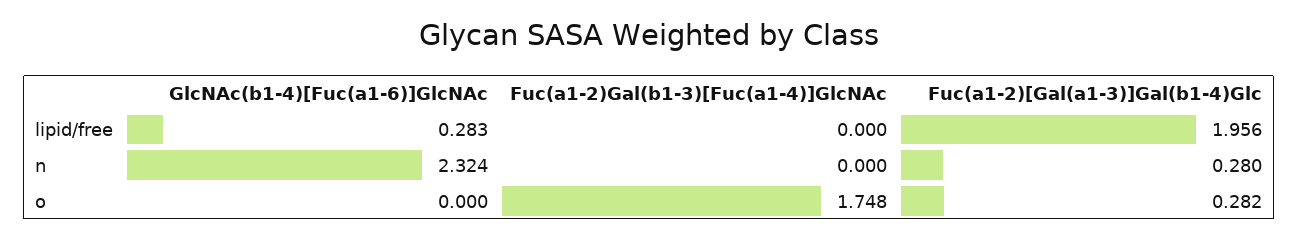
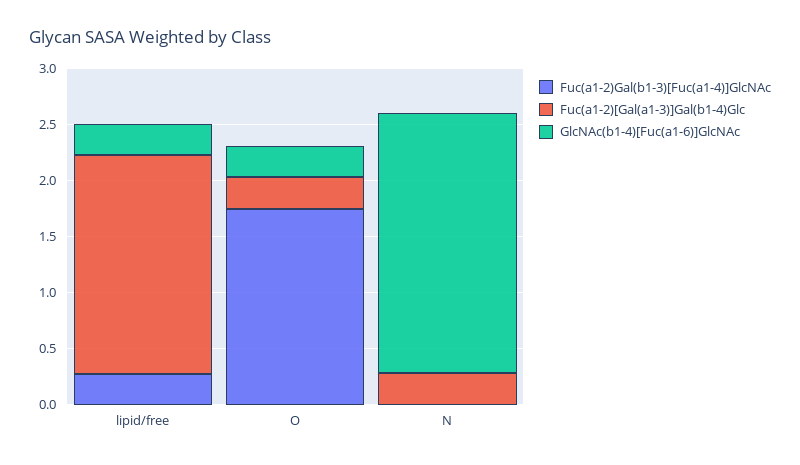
  {
    "GlcNAc(b1-4)[Fuc(a1-6)]GlcNAc": {
      "lipid/free": 0.283,
      "n": 2.324,
-     "o": 0
+     "o": 0.3
    },
    "Fuc(a1-2)Gal(b1-3)[Fuc(a1-4)]GlcNAc": {
-     "lipid/free": 0,
+     "lipid/free": 0.3,
      "n": 0,
      "o": 1.748
    },
    "Fuc(a1-2)[Gal(a1-3)]Gal(b1-4)Glc": {
      "lipid/free": 1.956,
      "n": 0.28,
      "o": 0.282
    }
  }

